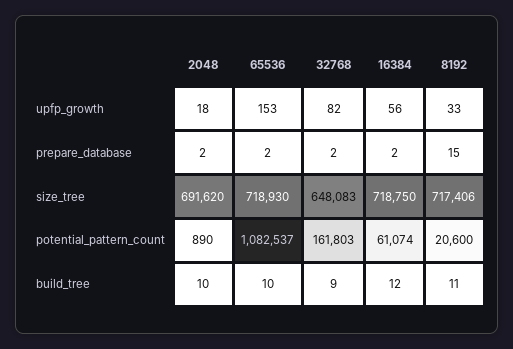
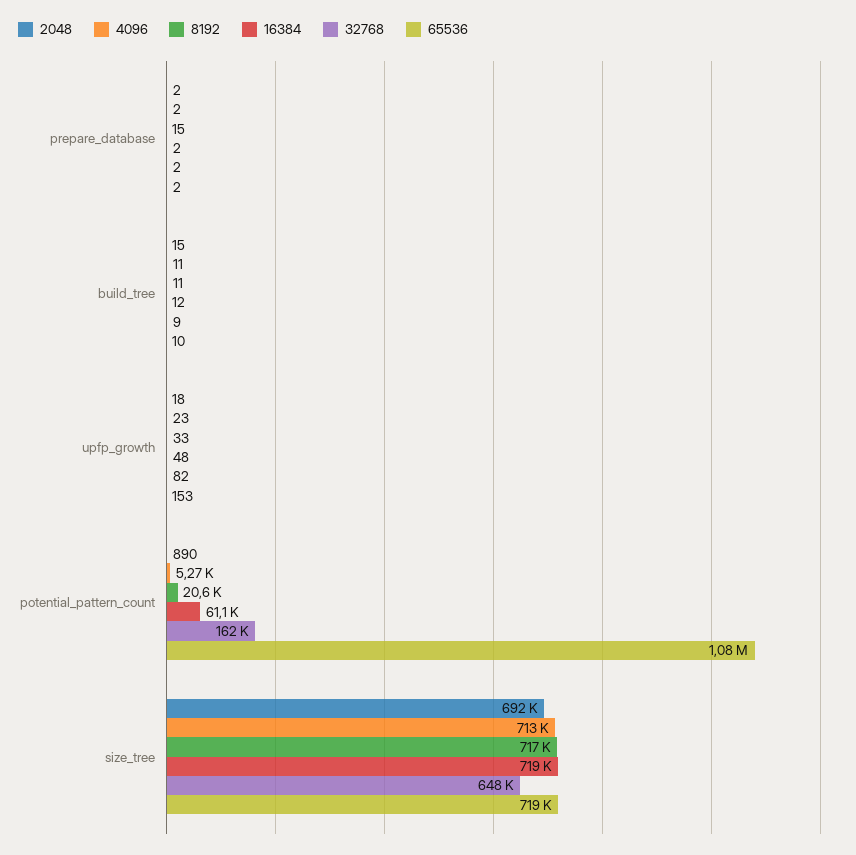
  {
    "2048": {
      "upfp_growth": 18,
      "prepare_database": 2,
      "size_tree": 691620,
      "potential_pattern_count": 890,
-     "build_tree": 10
+     "build_tree": 15
    },
    "65536": {
      "upfp_growth": 153,
      "prepare_database": 2,
      "size_tree": 718930,
      "potential_pattern_count": 1082537,
      "build_tree": 10
    },
    "32768": {
      "upfp_growth": 82,
      "prepare_database": 2,
      "size_tree": 648083,
      "potential_pattern_count": 161803,
      "build_tree": 9
    },
    "16384": {
-     "upfp_growth": 56,
+     "upfp_growth": 48,
      "prepare_database": 2,
      "size_tree": 718750,
      "potential_pattern_count": 61074,
      "build_tree": 12
    },
    "8192": {
      "upfp_growth": 33,
      "prepare_database": 15,
      "size_tree": 717406,
      "potential_pattern_count": 20600,
      "build_tree": 11
-   }
+   },
+   "4096": {
+     "prepare_database": 2,
+     "build_tree": 11,
+     "upfp_growth": 23,
+     "potential_pattern_count": 5270,
+     "size_tree": 713000
+   }
  }

